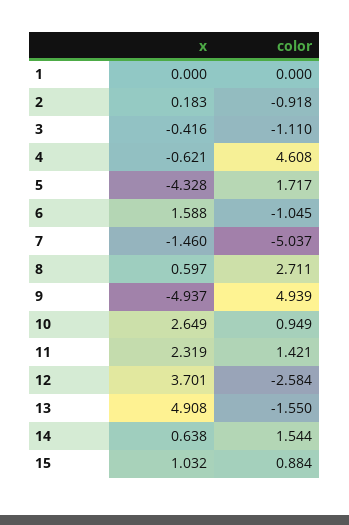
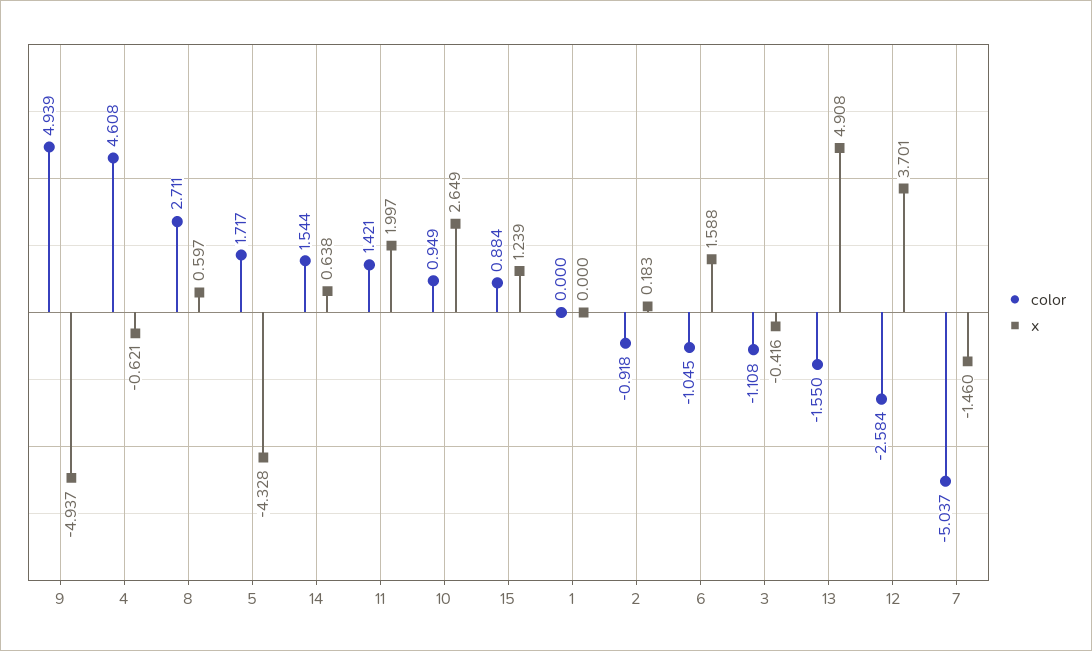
  {
    "x": {
      "1": 0,
      "2": 0.183,
      "3": -0.416,
      "4": -0.621,
      "5": -4.328,
      "6": 1.588,
      "7": -1.46,
      "8": 0.597,
      "9": -4.937,
      "10": 2.649,
-     "11": 2.319,
+     "11": 1.997,
      "12": 3.701,
      "13": 4.908,
      "14": 0.638,
-     "15": 1.032
+     "15": 1.239
    },
    "color": {
      "1": 0,
      "2": -0.918,
-     "3": -1.11,
+     "3": -1.108,
      "4": 4.608,
      "5": 1.717,
      "6": -1.045,
      "7": -5.037,
      "8": 2.711,
      "9": 4.939,
      "10": 0.949,
      "11": 1.421,
      "12": -2.584,
      "13": -1.55,
      "14": 1.544,
      "15": 0.884
    }
  }

